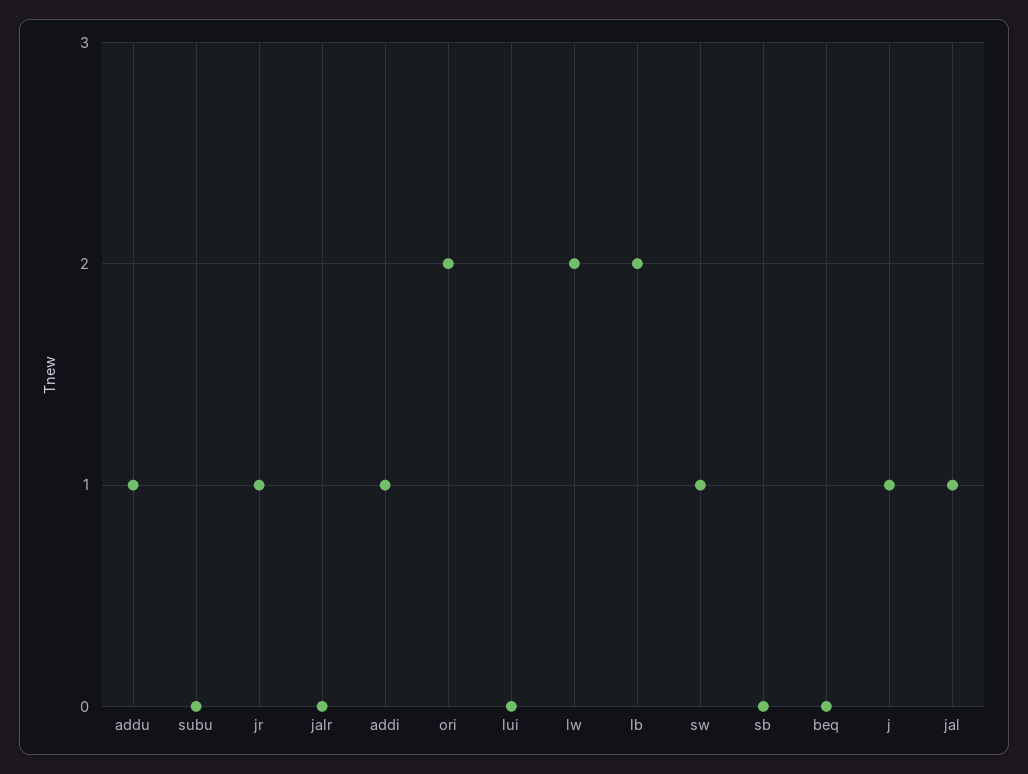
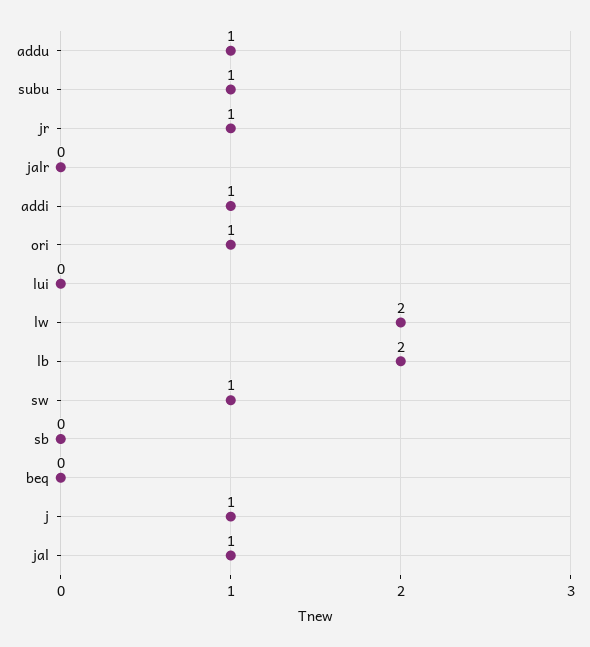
  {
    "addu": 1,
-   "subu": 0,
+   "subu": 1,
    "jr": 1,
    "jalr": 0,
    "addi": 1,
-   "ori": 2,
+   "ori": 1,
    "lui": 0,
    "lw": 2,
    "lb": 2,
    "sw": 1,
    "sb": 0,
    "beq": 0,
    "j": 1,
    "jal": 1
  }

